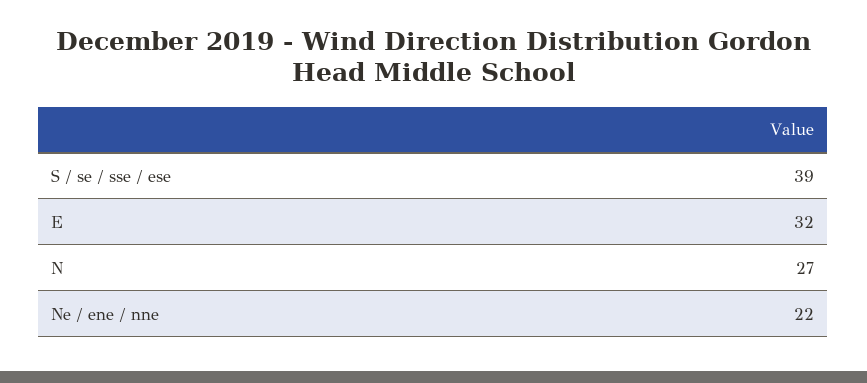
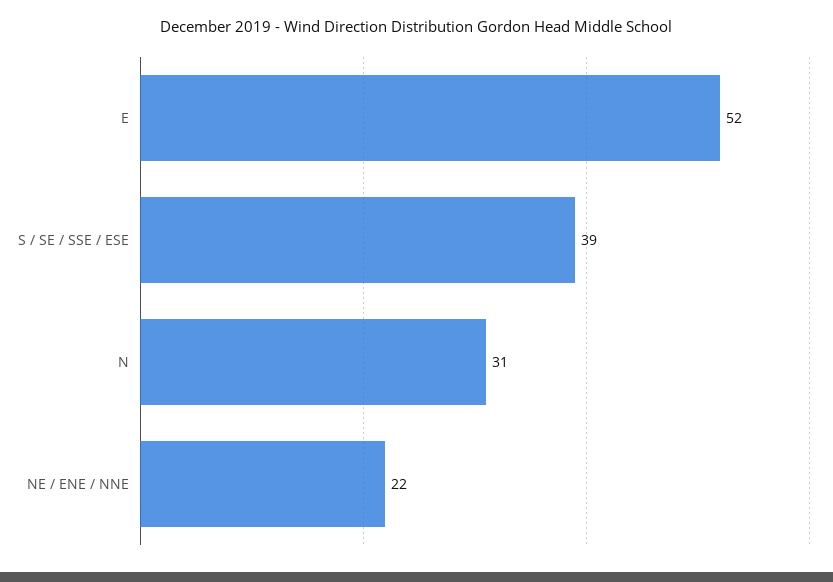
  {
    "S / se / sse / ese": 39,
-   "E": 32,
+   "E": 52,
-   "N": 27,
+   "N": 31,
    "Ne / ene / nne": 22
  }

